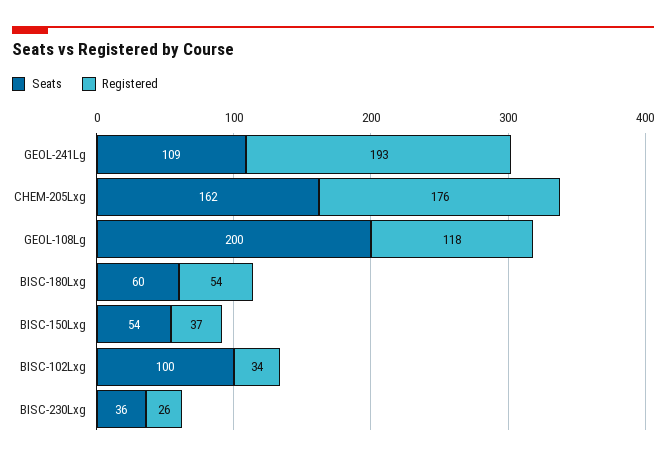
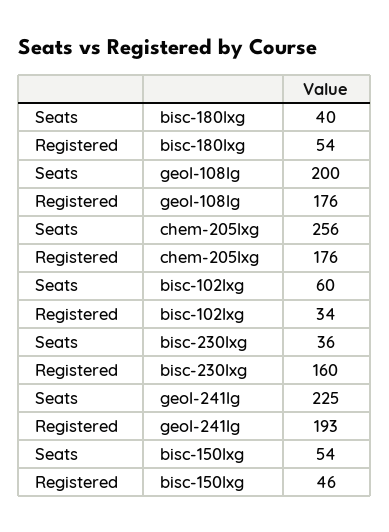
  {
    "Seats": {
-     "GEOL-241Lg": 109,
+     "GEOL-241Lg": 225,
-     "CHEM-205Lxg": 162,
+     "CHEM-205Lxg": 256,
      "GEOL-108Lg": 200,
-     "BISC-180Lxg": 60,
+     "BISC-180Lxg": 40,
      "BISC-150Lxg": 54,
-     "BISC-102Lxg": 100,
+     "BISC-102Lxg": 60,
      "BISC-230Lxg": 36
    },
    "Registered": {
      "GEOL-241Lg": 193,
      "CHEM-205Lxg": 176,
-     "GEOL-108Lg": 118,
+     "GEOL-108Lg": 176,
      "BISC-180Lxg": 54,
-     "BISC-150Lxg": 37,
+     "BISC-150Lxg": 46,
      "BISC-102Lxg": 34,
-     "BISC-230Lxg": 26
+     "BISC-230Lxg": 160
    }
  }

